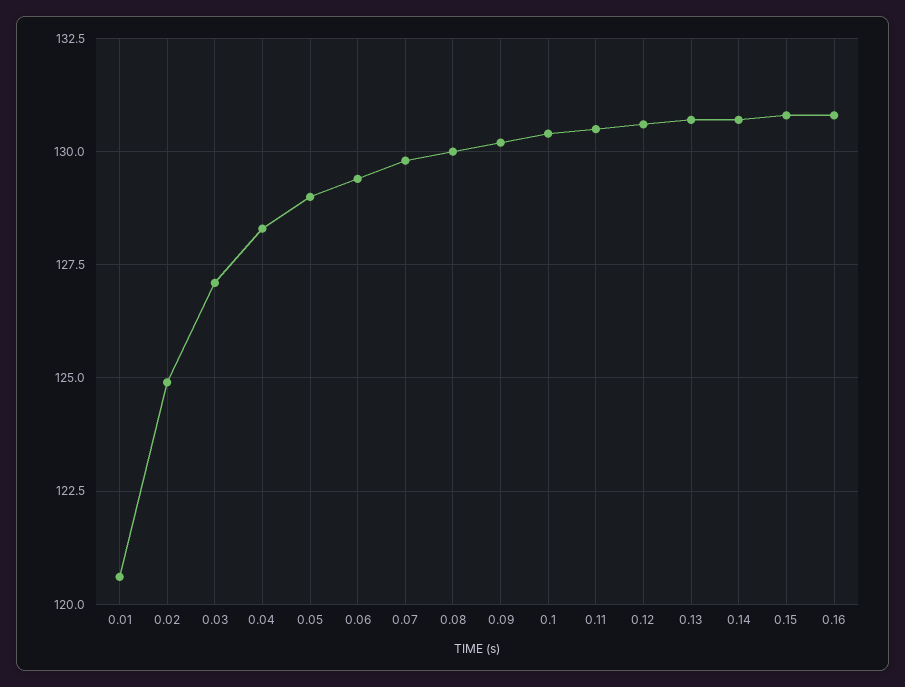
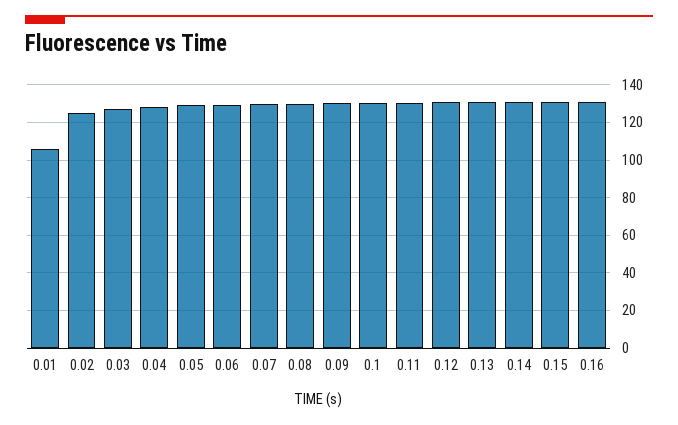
  {
-   "0.01": 120.5,
+   "0.01": 105,
    "0.02": 125,
    "0.03": 127,
    "0.04": 128.5,
    "0.05": 129,
    "0.06": 129.5,
    "0.07": 130,
    "0.08": 130,
    "0.09": 130,
    "0.1": 130.5,
    "0.11": 130.5,
    "0.12": 130.5,
    "0.13": 130.5,
    "0.14": 130.5,
    "0.15": 131,
    "0.16": 131
  }

